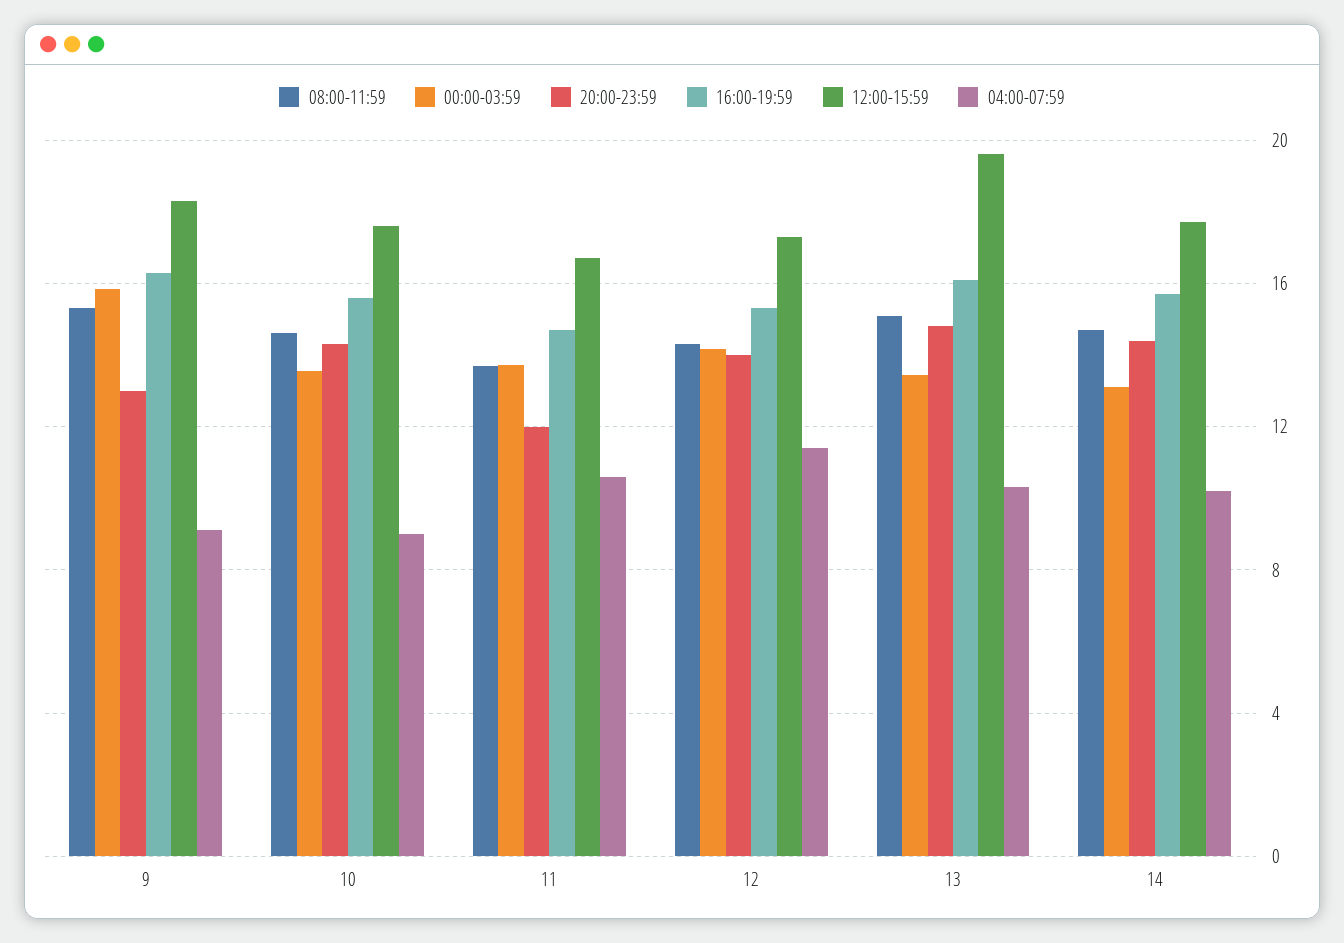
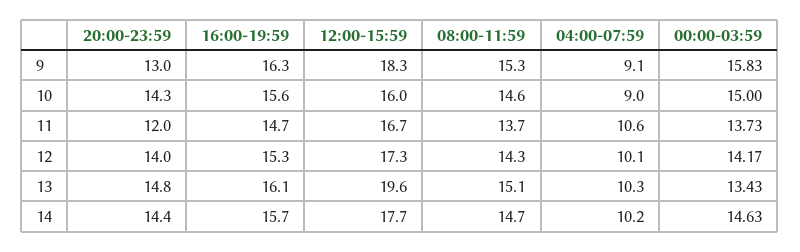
  {
    "08:00-11:59": {
      "9": 15.3,
      "10": 14.6,
      "11": 13.7,
      "12": 14.3,
      "13": 15.1,
      "14": 14.7
    },
    "00:00-03:59": {
      "9": 15.83,
-     "10": 13.5,
+     "10": 15,
      "11": 13.73,
      "12": 14.17,
      "13": 13.43,
-     "14": 13
+     "14": 14.63
    },
    "20:00-23:59": {
      "9": 13,
      "10": 14.3,
      "11": 12,
      "12": 14,
      "13": 14.8,
      "14": 14.4
    },
    "16:00-19:59": {
      "9": 16.3,
      "10": 15.6,
      "11": 14.7,
      "12": 15.3,
      "13": 16.1,
      "14": 15.7
    },
    "12:00-15:59": {
      "9": 18.3,
-     "10": 17.5,
+     "10": 16,
      "11": 16.7,
      "12": 17.3,
      "13": 19.6,
      "14": 17.7
    },
    "04:00-07:59": {
      "9": 9.1,
      "10": 9,
      "11": 10.6,
-     "12": 11.5,
+     "12": 10.1,
      "13": 10.3,
      "14": 10.2
    }
  }

